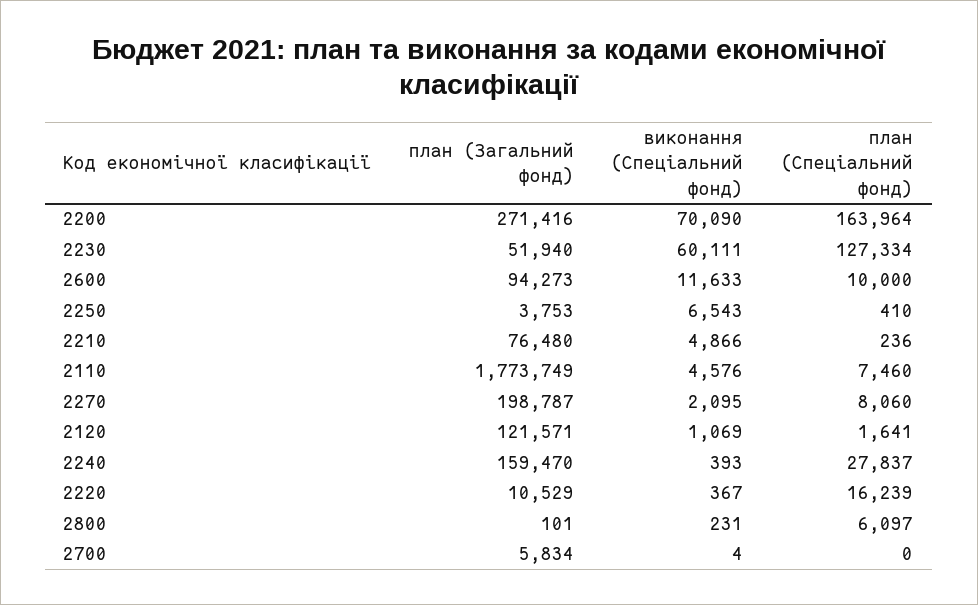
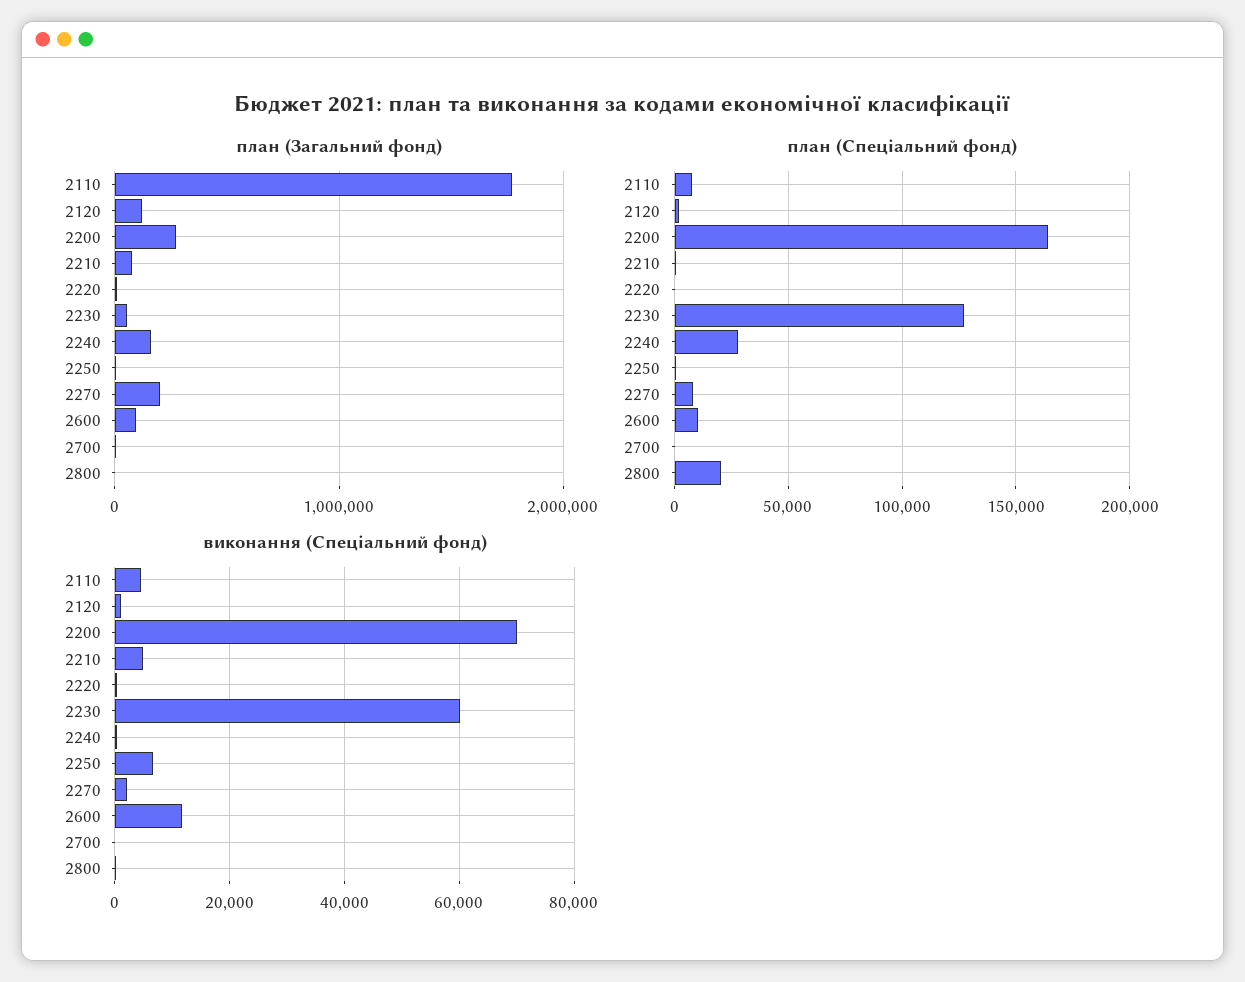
  {
    "план (Загальний фонд)": {
      "2200": 271416,
      "2230": 51940,
      "2600": 94273,
      "2250": 3753,
      "2210": 76480,
      "2110": 1773749,
      "2270": 198787,
      "2120": 121571,
      "2240": 159470,
      "2220": 10529,
      "2800": 101,
      "2700": 5834
    },
    "виконання (Спеціальний фонд)": {
      "2200": 70090,
      "2230": 60111,
      "2600": 11633,
      "2250": 6543,
      "2210": 4866,
      "2110": 4576,
      "2270": 2095,
      "2120": 1069,
      "2240": 393,
      "2220": 367,
      "2800": 231,
      "2700": 4
    },
    "план (Спеціальний фонд)": {
      "2200": 163964,
      "2230": 127334,
      "2600": 10000,
      "2250": 410,
      "2210": 236,
      "2110": 7460,
      "2270": 8060,
      "2120": 1641,
      "2240": 27837,
-     "2220": 16239,
+     "2220": 0,
-     "2800": 6097,
+     "2800": 20000,
      "2700": 0
    }
  }

